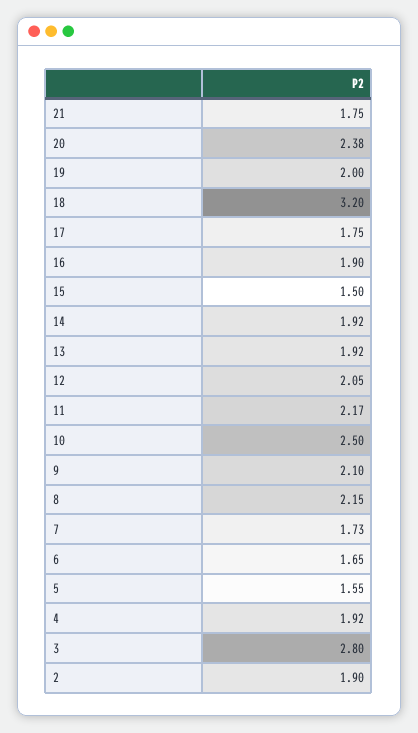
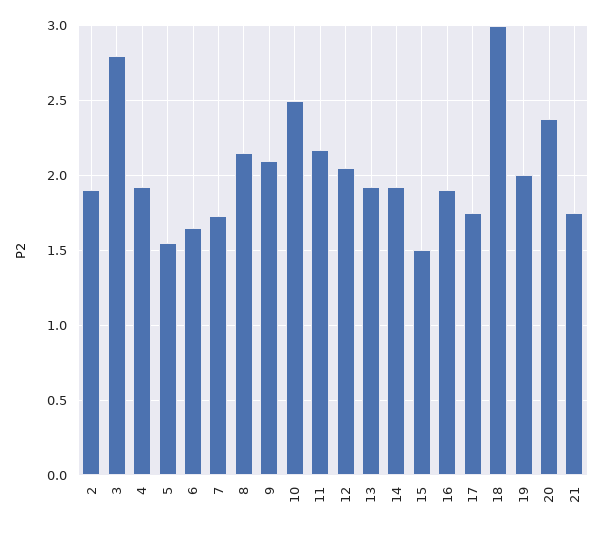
  {
    "21": 1.75,
    "20": 2.38,
    "19": 2,
-   "18": 3.2,
+   "18": 3,
    "17": 1.75,
    "16": 1.9,
    "15": 1.5,
    "14": 1.92,
    "13": 1.92,
    "12": 2.05,
    "11": 2.17,
    "10": 2.5,
    "9": 2.1,
    "8": 2.15,
    "7": 1.73,
    "6": 1.65,
    "5": 1.55,
    "4": 1.92,
    "3": 2.8,
    "2": 1.9
  }

